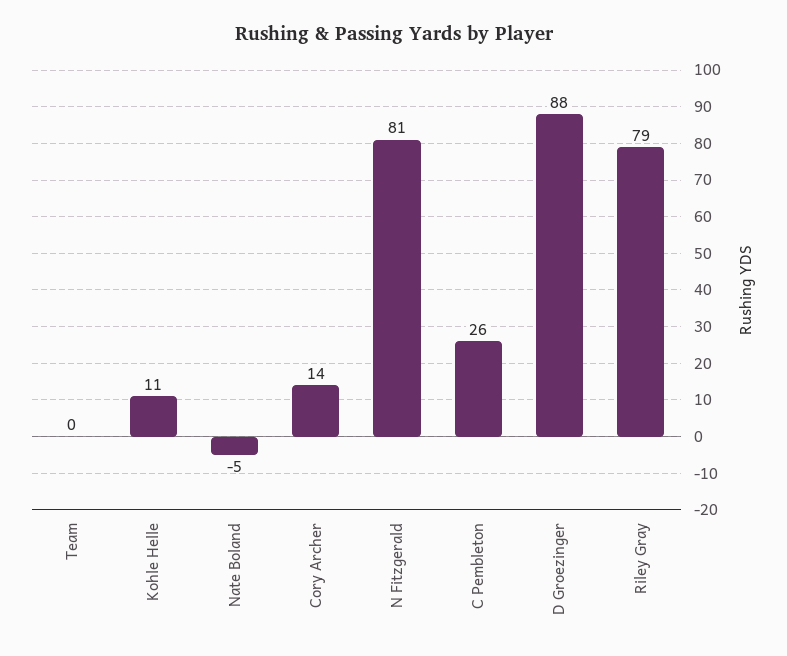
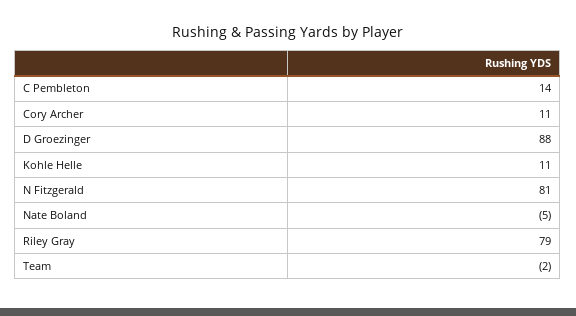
  {
-   "Team": 0,
+   "Team": -2,
    "Kohle Helle": 11,
    "Nate Boland": -5,
-   "Cory Archer": 14,
+   "Cory Archer": 11,
    "N Fitzgerald": 81,
-   "C Pembleton": 26,
+   "C Pembleton": 14,
    "D Groezinger": 88,
    "Riley Gray": 79
  }

